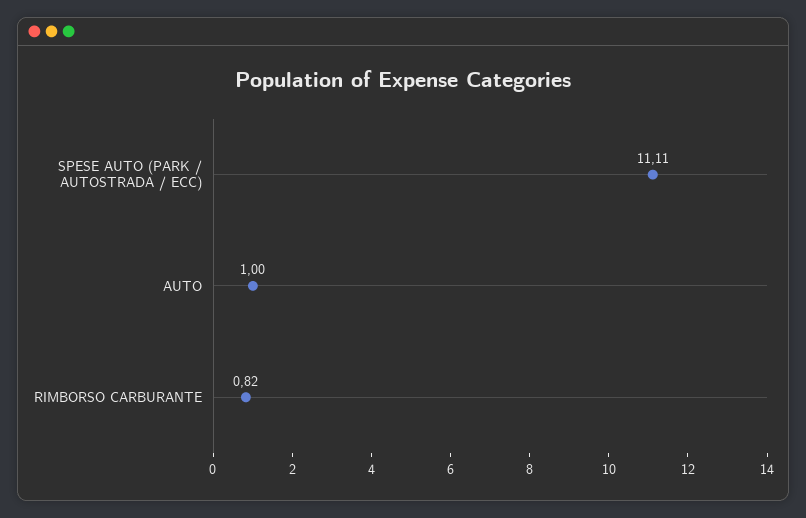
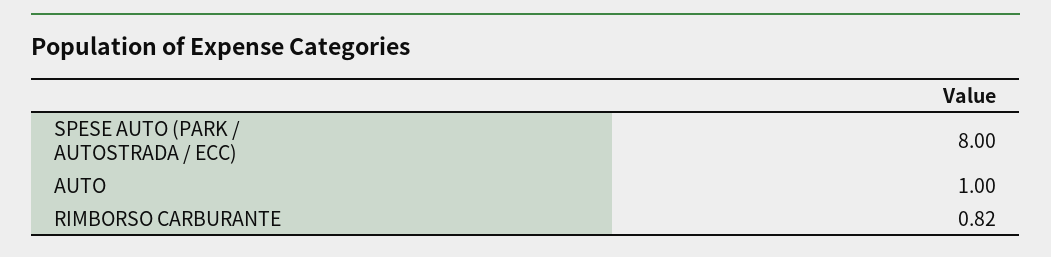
  {
-   "SPESE AUTO (PARK / AUTOSTRADA / ECC)": 11.11,
+   "SPESE AUTO (PARK / AUTOSTRADA / ECC)": 8,
    "AUTO": 1,
    "RIMBORSO CARBURANTE": 0.82
  }

